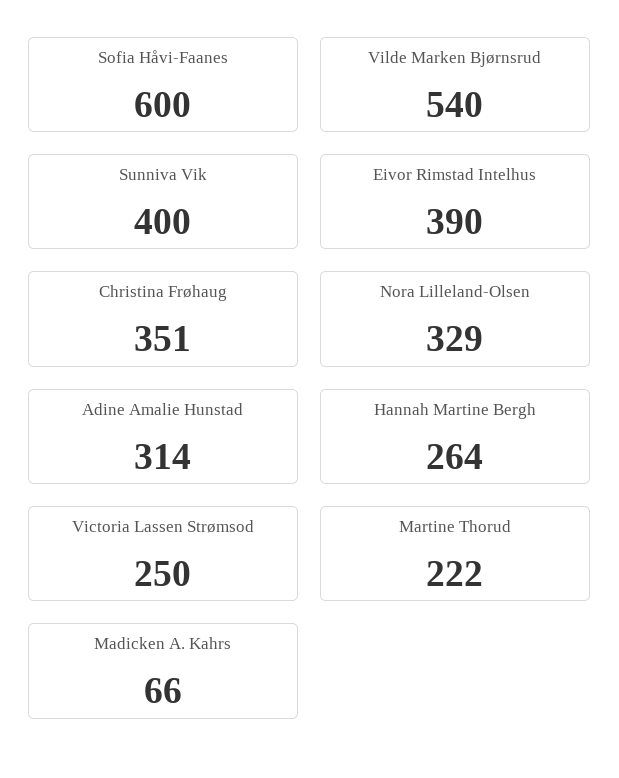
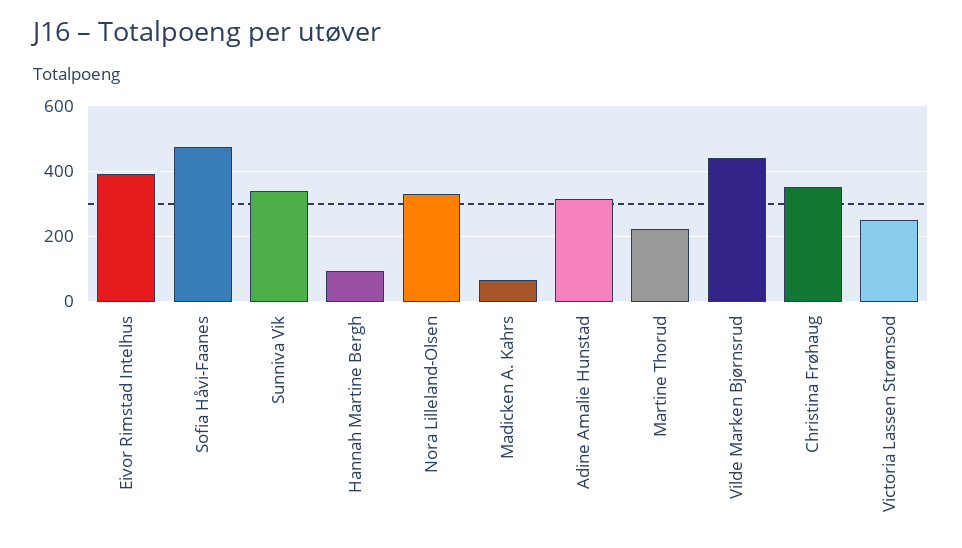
  {
-   "Sofia Håvi-Faanes": 600,
+   "Sofia Håvi-Faanes": 480,
-   "Vilde Marken Bjørnsrud": 540,
+   "Vilde Marken Bjørnsrud": 440,
-   "Sunniva Vik": 400,
+   "Sunniva Vik": 340,
    "Eivor Rimstad Intelhus": 390,
    "Christina Frøhaug": 351,
    "Nora Lilleland-Olsen": 329,
    "Adine Amalie Hunstad": 314,
-   "Hannah Martine Bergh": 264,
+   "Hannah Martine Bergh": 100,
    "Victoria Lassen Strømsod": 250,
    "Martine Thorud": 222,
    "Madicken A. Kahrs": 66
  }

